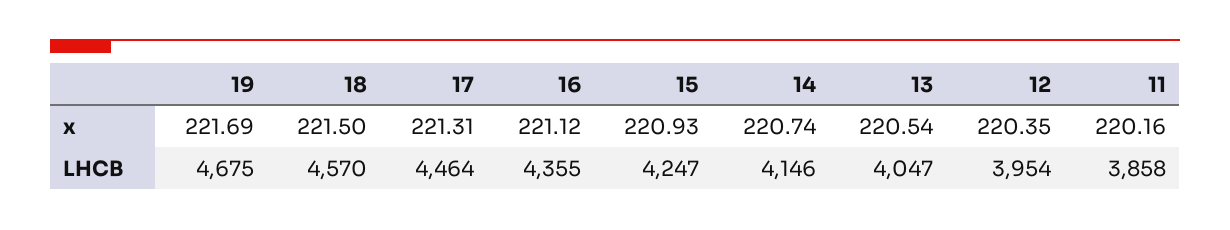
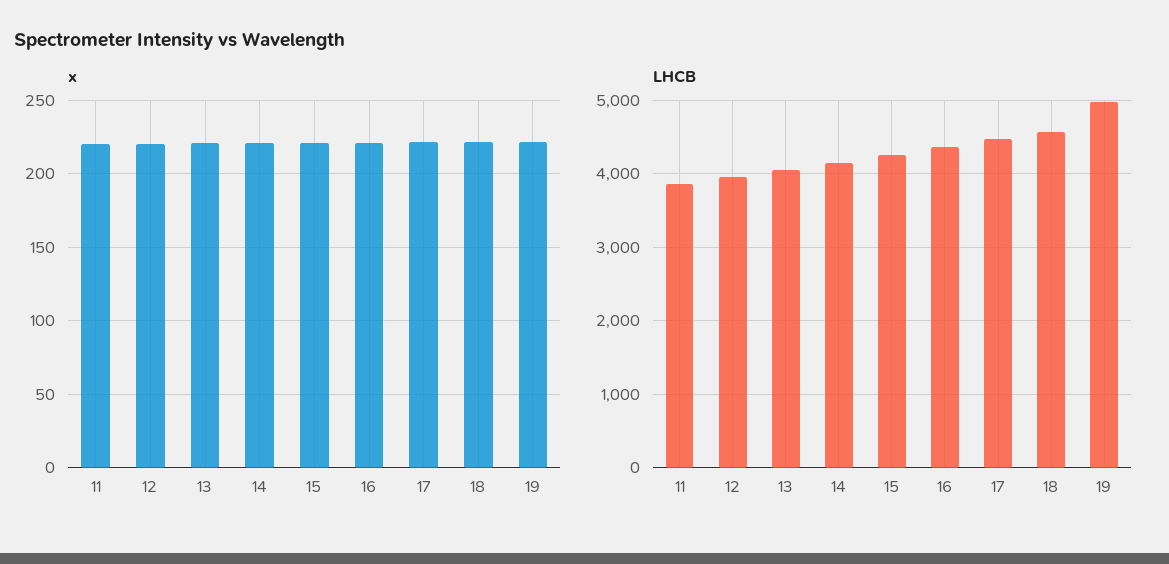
  {
    "x": {
      "19": 221.69,
      "18": 221.5,
      "17": 221.31,
      "16": 221.12,
      "15": 220.93,
      "14": 220.74,
      "13": 220.54,
      "12": 220.35,
      "11": 220.16
    },
    "LHCB": {
-     "19": 4675,
+     "19": 5000,
      "18": 4570,
      "17": 4464,
      "16": 4355,
      "15": 4247,
      "14": 4146,
      "13": 4047,
      "12": 3954,
      "11": 3858
    }
  }

